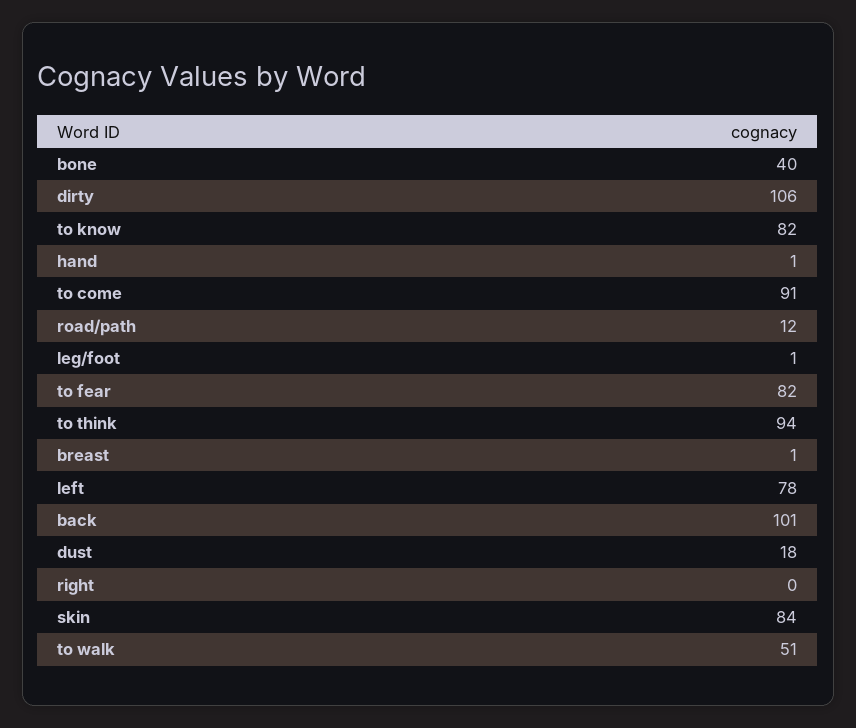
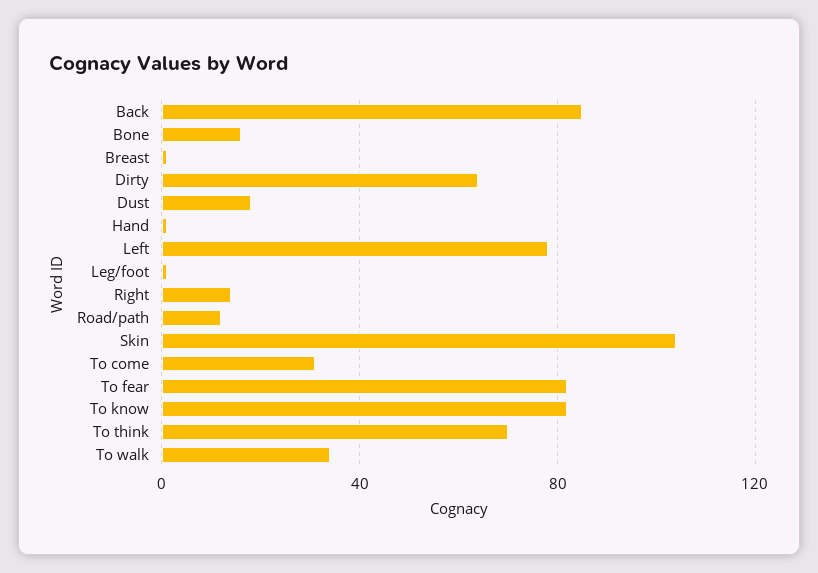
  {
-   "bone": 40,
+   "bone": 15,
-   "dirty": 106,
+   "dirty": 65,
    "to know": 82,
    "hand": 1,
-   "to come": 91,
+   "to come": 30,
    "road/path": 12,
    "leg/foot": 1,
    "to fear": 82,
-   "to think": 94,
+   "to think": 70,
    "breast": 1,
    "left": 78,
-   "back": 101,
+   "back": 85,
    "dust": 18,
-   "right": 0,
+   "right": 15,
-   "skin": 84,
+   "skin": 105,
-   "to walk": 51
+   "to walk": 35
  }

